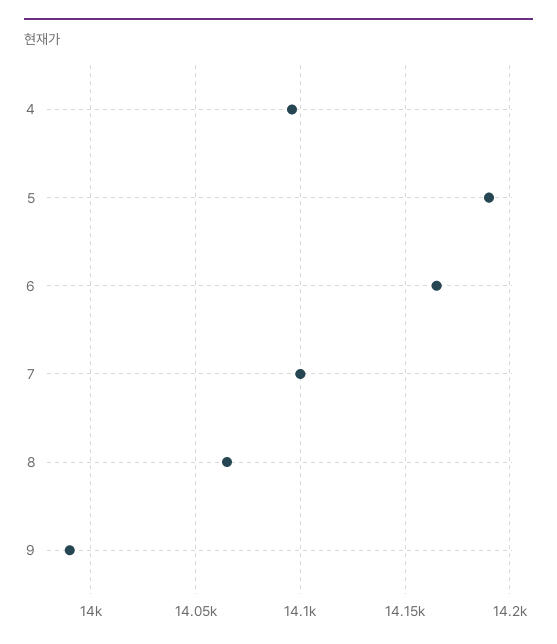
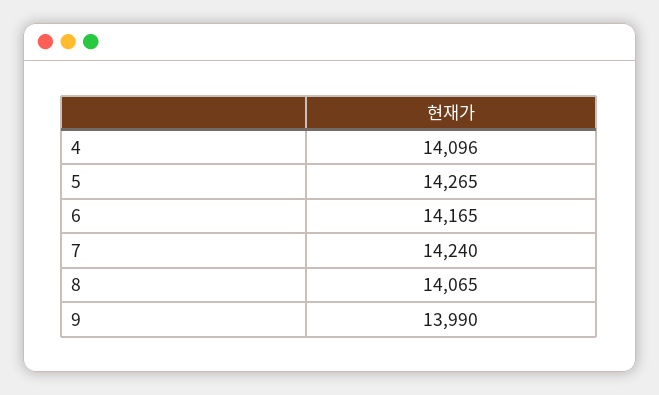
  {
    "4": 14096,
-   "5": 14190,
+   "5": 14265,
    "6": 14165,
-   "7": 14100,
+   "7": 14240,
    "8": 14065,
    "9": 13990
  }

